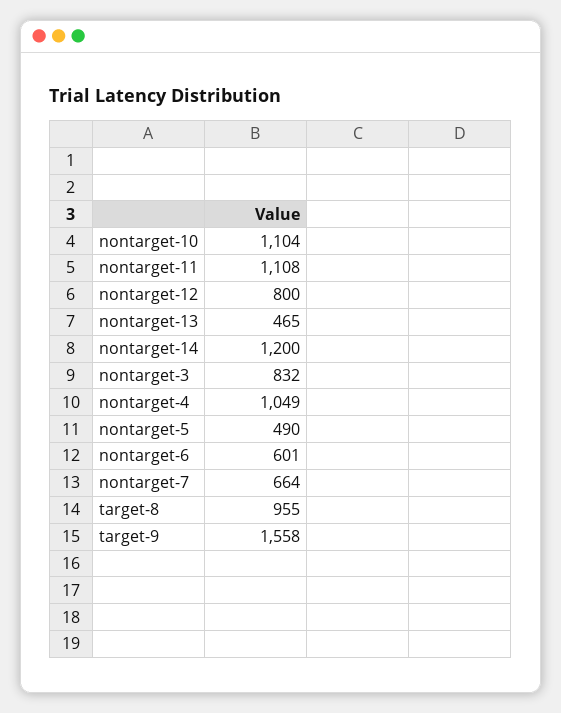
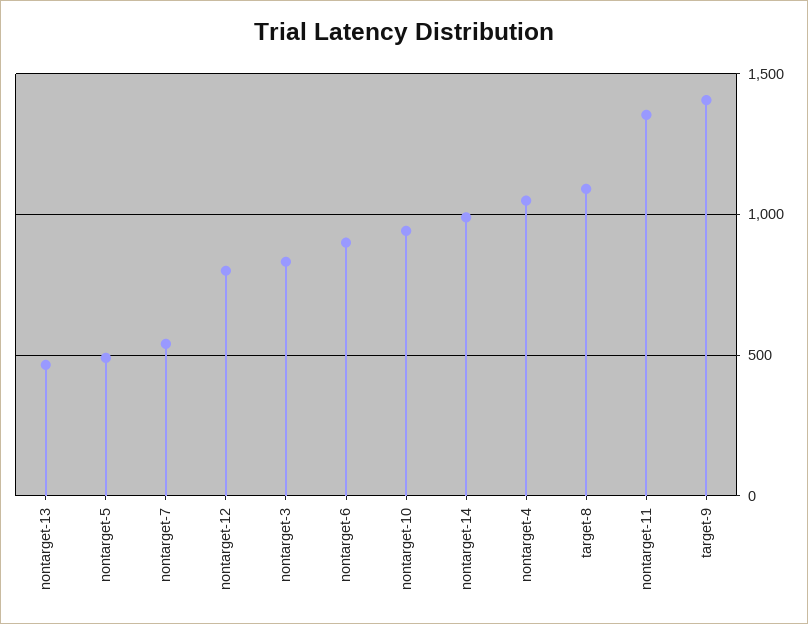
  {
-   "nontarget-10": 1104,
+   "nontarget-10": 950,
-   "nontarget-11": 1108,
+   "nontarget-11": 1350,
    "nontarget-12": 800,
    "nontarget-13": 465,
-   "nontarget-14": 1200,
+   "nontarget-14": 1000,
    "nontarget-3": 832,
    "nontarget-4": 1049,
    "nontarget-5": 490,
-   "nontarget-6": 601,
+   "nontarget-6": 900,
-   "nontarget-7": 664,
+   "nontarget-7": 550,
-   "target-8": 955,
+   "target-8": 1100,
-   "target-9": 1558
+   "target-9": 1400
  }

